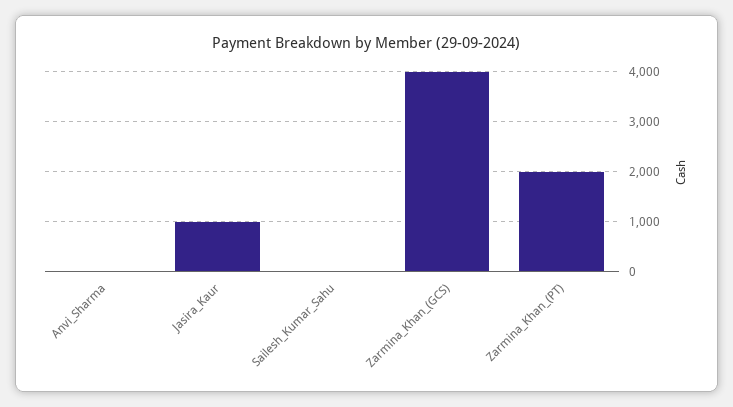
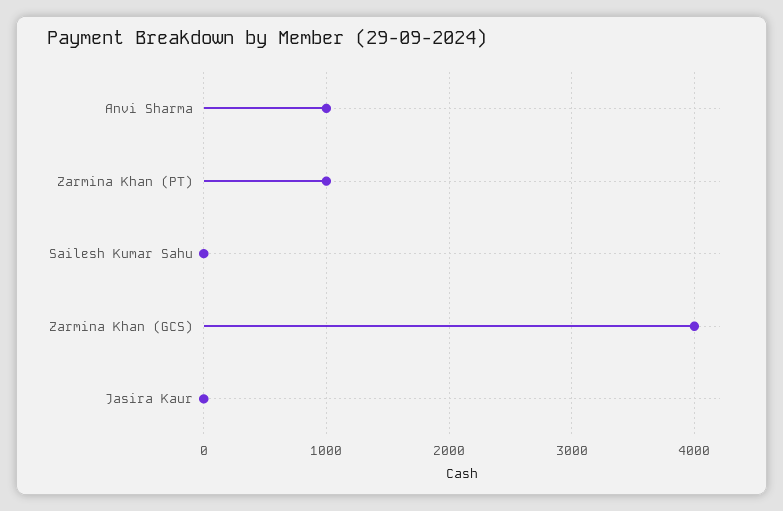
  {
-   "Anvi_Sharma": 0,
+   "Anvi_Sharma": 1000,
-   "Jasira_Kaur": 1000,
+   "Jasira_Kaur": 0,
    "Sailesh_Kumar_Sahu": 0,
    "Zarmina_Khan_(GCS)": 4000,
-   "Zarmina_Khan_(PT)": 2000
+   "Zarmina_Khan_(PT)": 1000
  }

